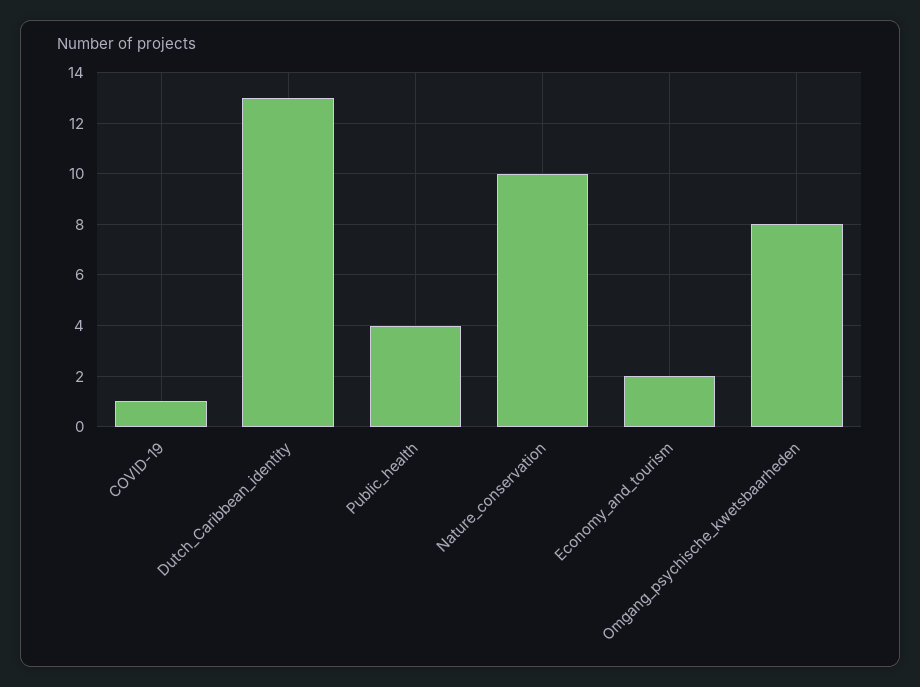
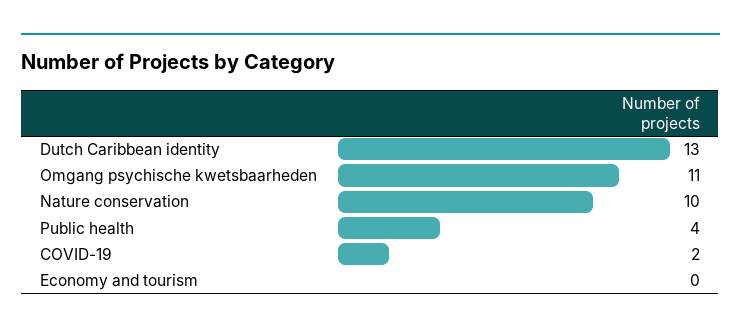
  {
-   "COVID-19": 1,
+   "COVID-19": 2,
    "Dutch_Caribbean_identity": 13,
    "Public_health": 4,
    "Nature_conservation": 10,
-   "Economy_and_tourism": 2,
+   "Economy_and_tourism": 0,
-   "Omgang_psychische_kwetsbaarheden": 8
+   "Omgang_psychische_kwetsbaarheden": 11
  }

